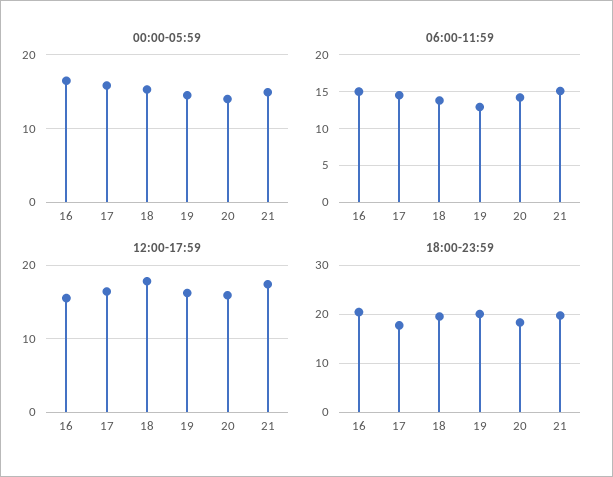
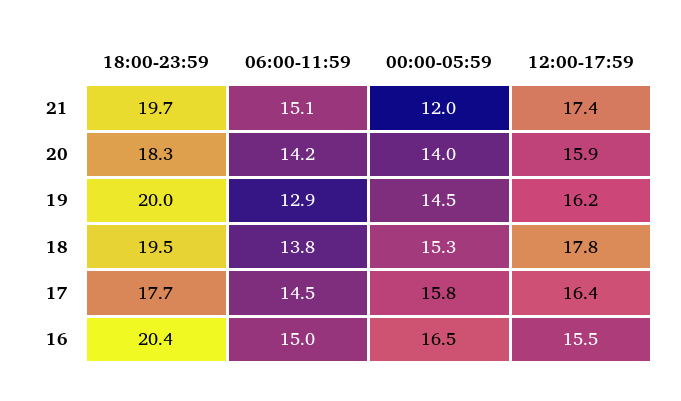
  {
    "00:00-05:59": {
      "16": 16.5,
      "17": 15.8,
      "18": 15.3,
      "19": 14.5,
      "20": 14,
-     "21": 15
+     "21": 12
    },
    "06:00-11:59": {
      "16": 15,
      "17": 14.5,
      "18": 13.8,
      "19": 12.9,
      "20": 14.2,
      "21": 15.1
    },
    "12:00-17:59": {
      "16": 15.5,
      "17": 16.4,
      "18": 17.8,
      "19": 16.2,
      "20": 15.9,
      "21": 17.4
    },
    "18:00-23:59": {
      "16": 20.4,
      "17": 17.7,
      "18": 19.5,
      "19": 20,
      "20": 18.3,
      "21": 19.7
    }
  }

